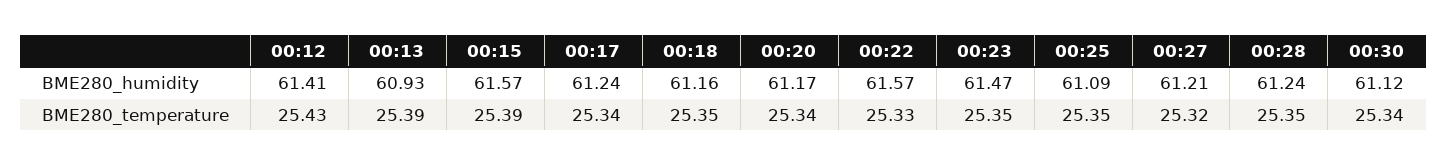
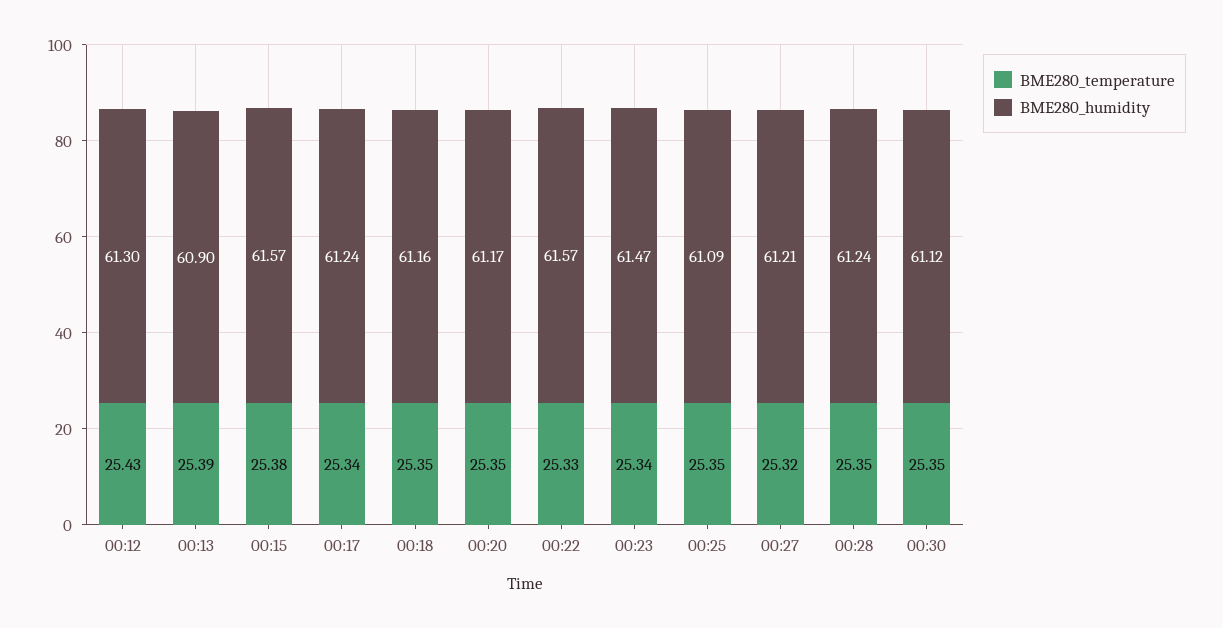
  {
    "BME280_humidity": {
-     "00:12": 61.41,
+     "00:12": 61.3,
-     "00:13": 60.93,
+     "00:13": 60.9,
      "00:15": 61.57,
      "00:17": 61.24,
      "00:18": 61.16,
      "00:20": 61.17,
      "00:22": 61.57,
      "00:23": 61.47,
      "00:25": 61.09,
      "00:27": 61.21,
      "00:28": 61.24,
      "00:30": 61.12
    },
    "BME280_temperature": {
      "00:12": 25.43,
      "00:13": 25.39,
-     "00:15": 25.39,
+     "00:15": 25.38,
      "00:17": 25.34,
      "00:18": 25.35,
-     "00:20": 25.34,
+     "00:20": 25.35,
      "00:22": 25.33,
-     "00:23": 25.35,
+     "00:23": 25.34,
      "00:25": 25.35,
      "00:27": 25.32,
      "00:28": 25.35,
-     "00:30": 25.34
+     "00:30": 25.35
    }
  }

